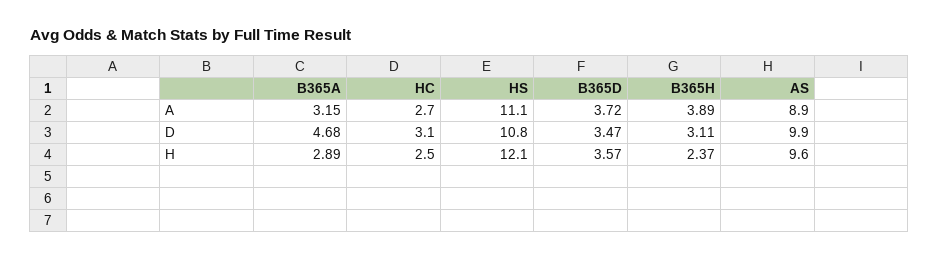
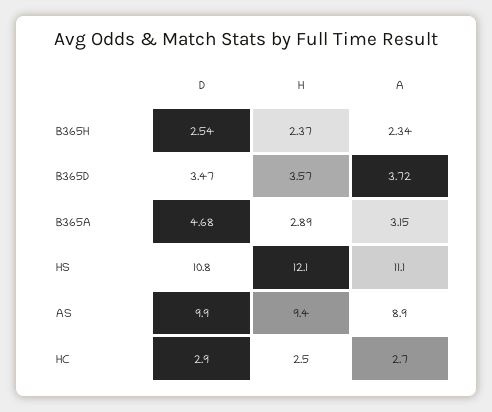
  {
    "B365A": {
      "A": 3.15,
      "D": 4.68,
      "H": 2.89
    },
    "HC": {
      "A": 2.7,
-     "D": 3.1,
+     "D": 2.9,
      "H": 2.5
    },
    "HS": {
      "A": 11.1,
      "D": 10.8,
      "H": 12.1
    },
    "B365D": {
      "A": 3.72,
      "D": 3.47,
      "H": 3.57
    },
    "B365H": {
-     "A": 3.89,
+     "A": 2.34,
-     "D": 3.11,
+     "D": 2.54,
      "H": 2.37
    },
    "AS": {
      "A": 8.9,
      "D": 9.9,
-     "H": 9.6
+     "H": 9.4
    }
  }

